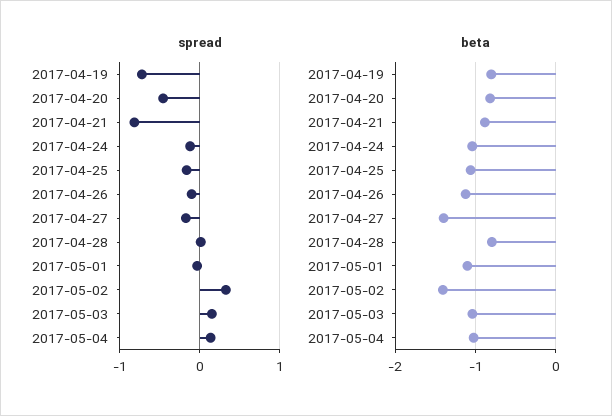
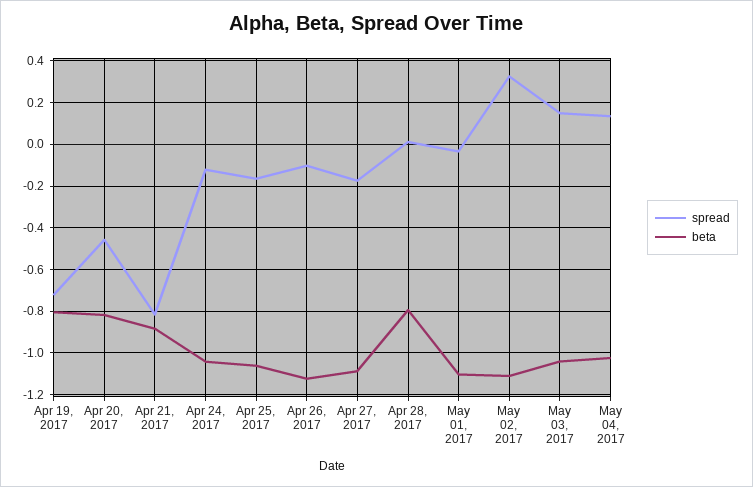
  {
    "spread": {
      "2017-04-19": -0.7,
      "2017-04-20": -0.45,
      "2017-04-21": -0.8,
      "2017-04-24": -0.1,
      "2017-04-25": -0.15,
      "2017-04-26": -0.1,
      "2017-04-27": -0.15,
      "2017-04-28": 0,
      "2017-05-01": -0.05,
      "2017-05-02": 0.35,
      "2017-05-03": 0.15,
      "2017-05-04": 0.15
    },
    "beta": {
      "2017-04-19": -0.8,
      "2017-04-20": -0.8,
      "2017-04-21": -0.9,
      "2017-04-24": -1.05,
      "2017-04-25": -1.05,
      "2017-04-26": -1.1,
-     "2017-04-27": -1.4,
+     "2017-04-27": -1.1,
      "2017-04-28": -0.8,
      "2017-05-01": -1.1,
-     "2017-05-02": -1.4,
+     "2017-05-02": -1.1,
      "2017-05-03": -1.05,
      "2017-05-04": -1
    }
  }

